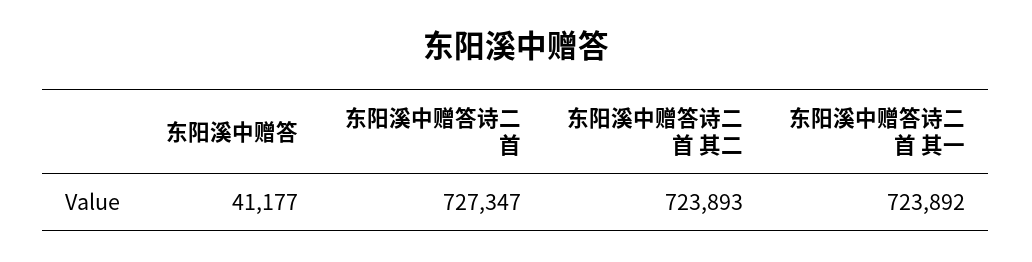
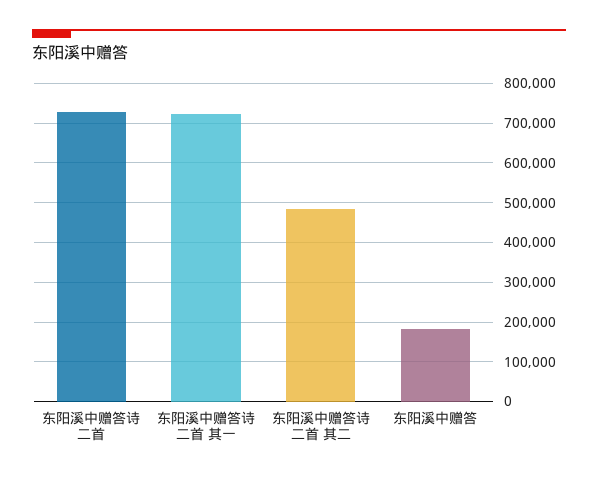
  {
-   "东阳溪中赠答": 41177,
+   "东阳溪中赠答": 180000,
    "东阳溪中赠答诗二首": 727347,
-   "东阳溪中赠答诗二首 其二": 723893,
+   "东阳溪中赠答诗二首 其二": 480000,
    "东阳溪中赠答诗二首 其一": 723892
  }

